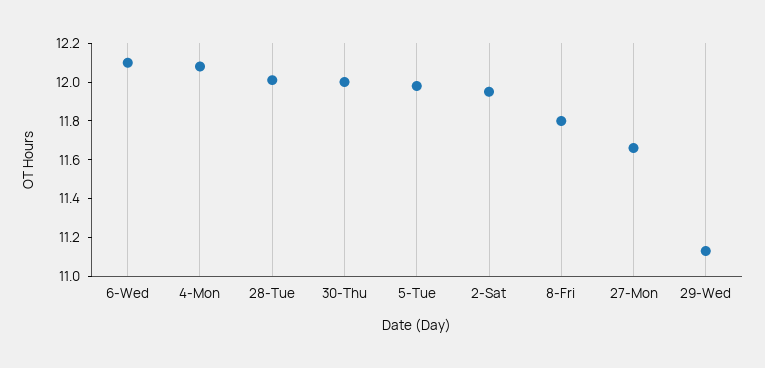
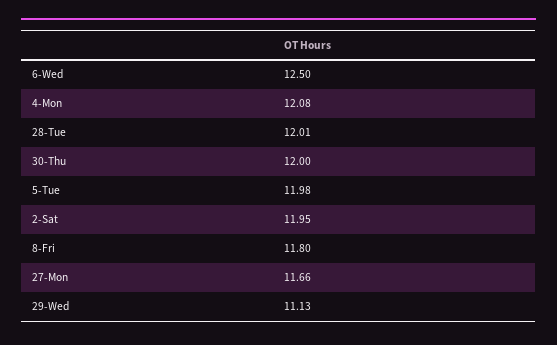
  {
-   "6-Wed": 12.1,
+   "6-Wed": 12.5,
    "4-Mon": 12.08,
    "28-Tue": 12.01,
    "30-Thu": 12,
    "5-Tue": 11.98,
    "2-Sat": 11.95,
    "8-Fri": 11.8,
    "27-Mon": 11.66,
    "29-Wed": 11.13
  }

